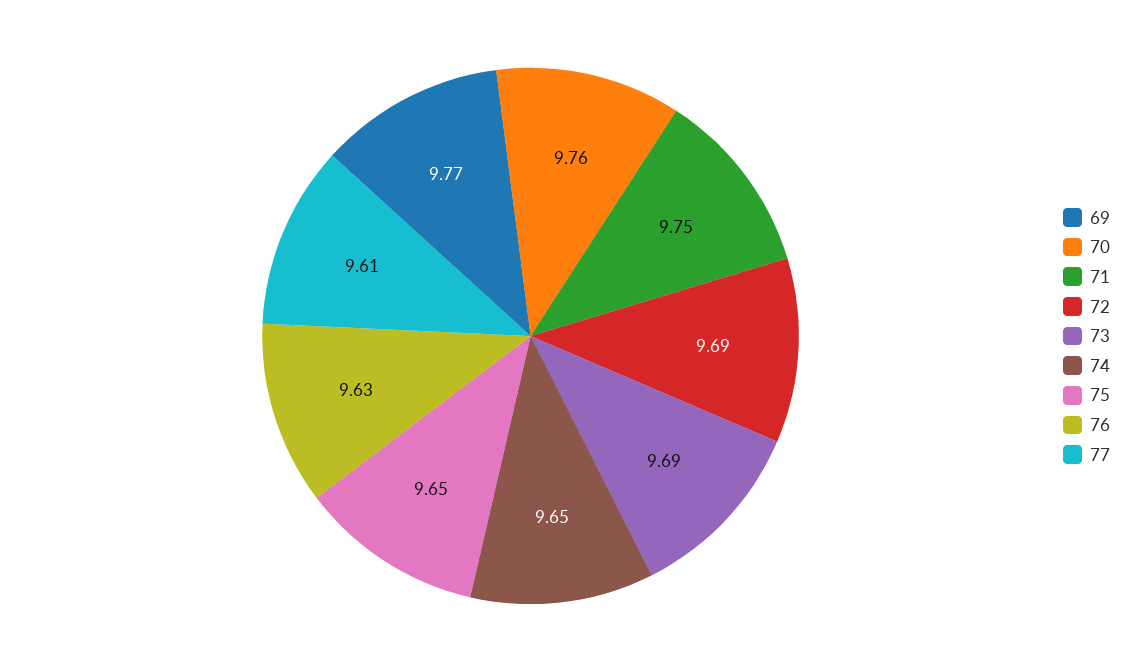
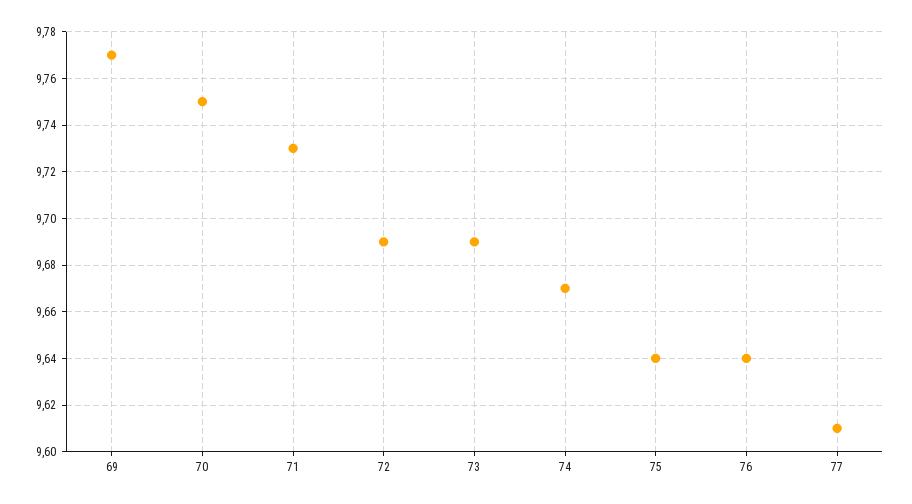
  {
    "69": 9.77,
-   "70": 9.76,
+   "70": 9.75,
-   "71": 9.75,
+   "71": 9.73,
    "72": 9.69,
    "73": 9.69,
-   "74": 9.65,
+   "74": 9.67,
-   "75": 9.65,
+   "75": 9.64,
-   "76": 9.63,
+   "76": 9.64,
    "77": 9.61
  }

